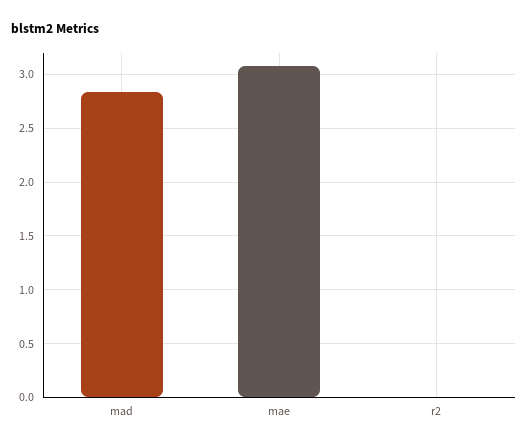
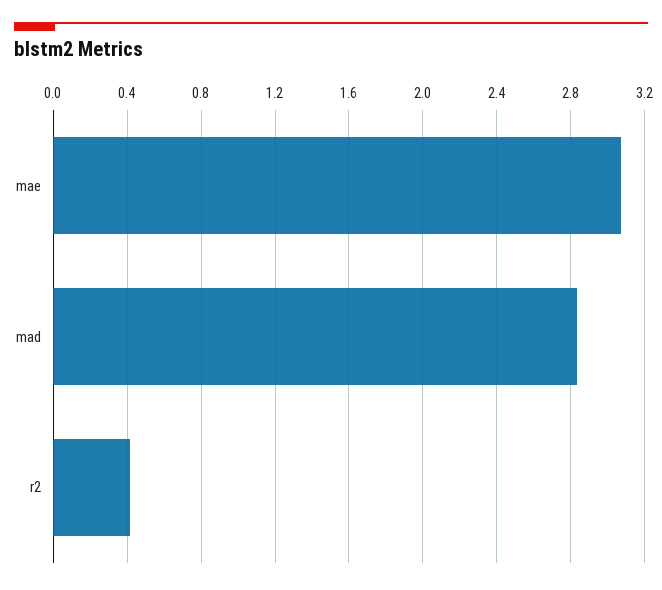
  {
    "mad": 2.85,
    "mae": 3.05,
-   "r2": 0
+   "r2": 0.4
  }

